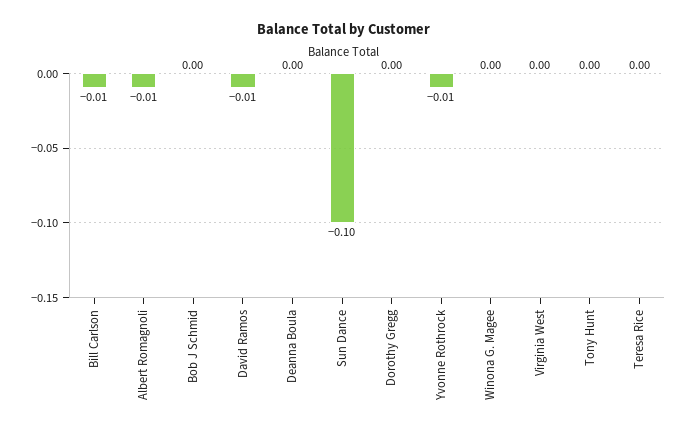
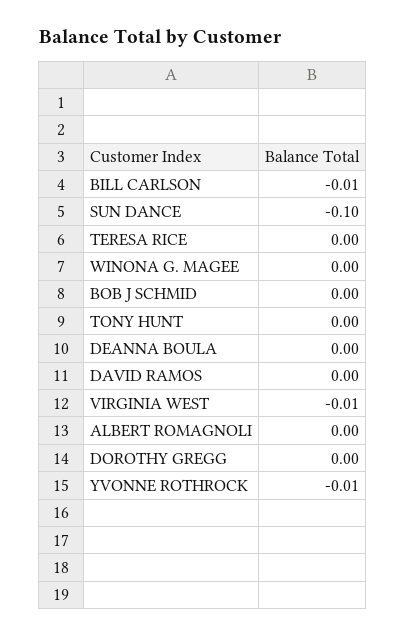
  {
    "Bill Carlson": -0.01,
-   "Albert Romagnoli": -0.01,
+   "Albert Romagnoli": 0,
    "Bob J Schmid": 0,
-   "David Ramos": -0.01,
+   "David Ramos": 0,
    "Deanna Boula": 0,
    "Sun Dance": -0.1,
    "Dorothy Gregg": 0,
    "Yvonne Rothrock": -0.01,
    "Winona G. Magee": 0,
-   "Virginia West": 0,
+   "Virginia West": -0.01,
    "Tony Hunt": 0,
    "Teresa Rice": 0
  }

